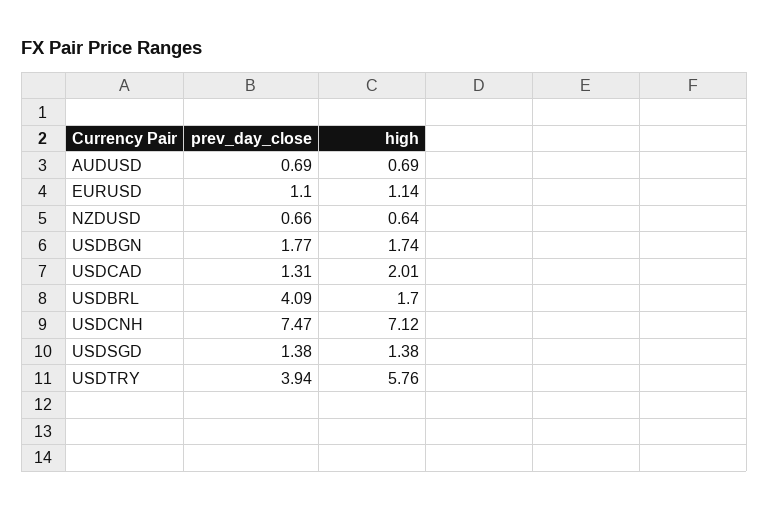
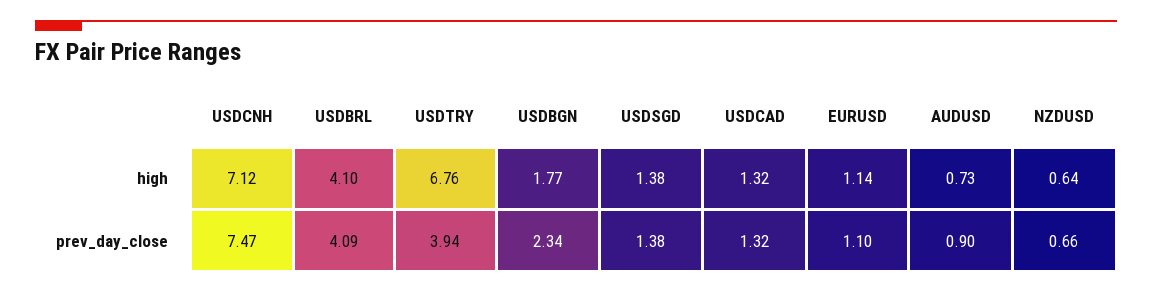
  {
    "prev_day_close": {
-     "AUDUSD": 0.69,
+     "AUDUSD": 0.9,
      "EURUSD": 1.1,
      "NZDUSD": 0.66,
-     "USDBGN": 1.77,
+     "USDBGN": 2.34,
-     "USDCAD": 1.31,
+     "USDCAD": 1.32,
      "USDBRL": 4.09,
      "USDCNH": 7.47,
      "USDSGD": 1.38,
      "USDTRY": 3.94
    },
    "high": {
-     "AUDUSD": 0.69,
+     "AUDUSD": 0.73,
      "EURUSD": 1.14,
      "NZDUSD": 0.64,
-     "USDBGN": 1.74,
+     "USDBGN": 1.77,
-     "USDCAD": 2.01,
+     "USDCAD": 1.32,
-     "USDBRL": 1.7,
+     "USDBRL": 4.1,
      "USDCNH": 7.12,
      "USDSGD": 1.38,
-     "USDTRY": 5.76
+     "USDTRY": 6.76
    }
  }

